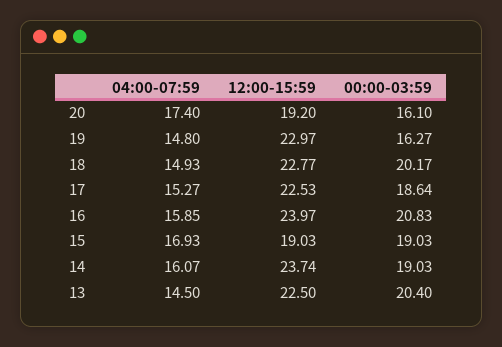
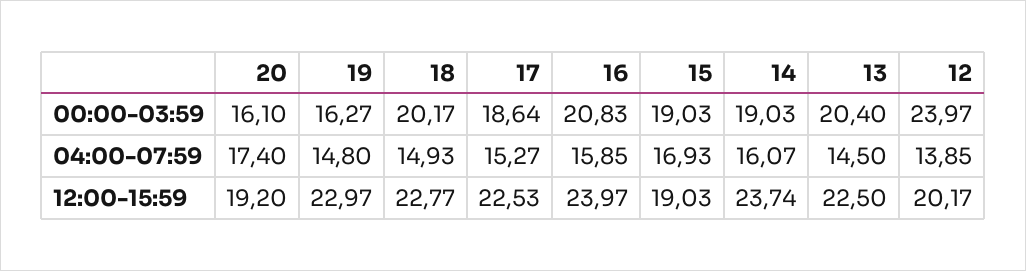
  {
    "04:00-07:59": {
      "20": 17.4,
      "19": 14.8,
      "18": 14.93,
      "17": 15.27,
      "16": 15.85,
      "15": 16.93,
      "14": 16.07,
-     "13": 14.5
+     "13": 14.5,
+     "12": 13.85
    },
    "12:00-15:59": {
      "20": 19.2,
      "19": 22.97,
      "18": 22.77,
      "17": 22.53,
      "16": 23.97,
      "15": 19.03,
      "14": 23.74,
-     "13": 22.5
+     "13": 22.5,
+     "12": 20.17
    },
    "00:00-03:59": {
      "20": 16.1,
      "19": 16.27,
      "18": 20.17,
      "17": 18.64,
      "16": 20.83,
      "15": 19.03,
      "14": 19.03,
-     "13": 20.4
+     "13": 20.4,
+     "12": 23.97
    }
  }

